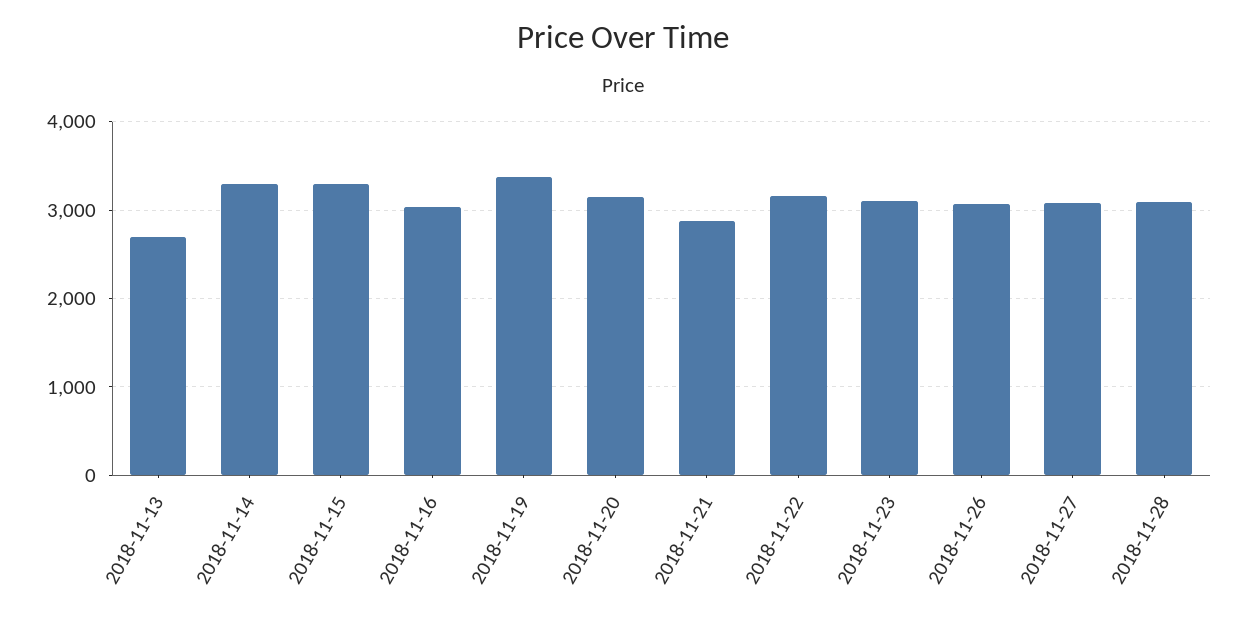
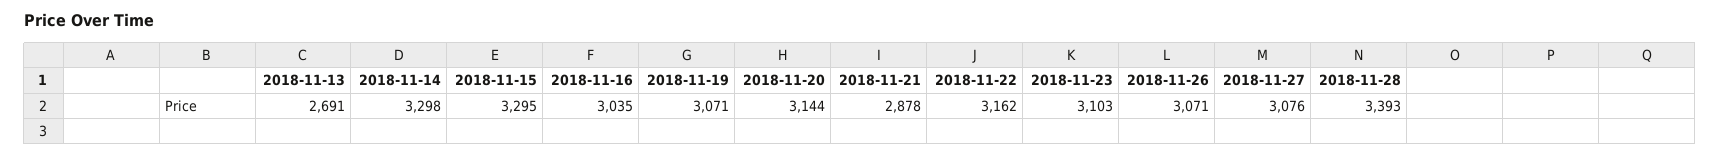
  {
    "2018-11-13": 2691,
    "2018-11-14": 3298,
    "2018-11-15": 3295,
    "2018-11-16": 3035,
-   "2018-11-19": 3400,
+   "2018-11-19": 3071,
    "2018-11-20": 3144,
    "2018-11-21": 2878,
    "2018-11-22": 3162,
    "2018-11-23": 3103,
    "2018-11-26": 3071,
    "2018-11-27": 3076,
-   "2018-11-28": 3100
+   "2018-11-28": 3393
  }

